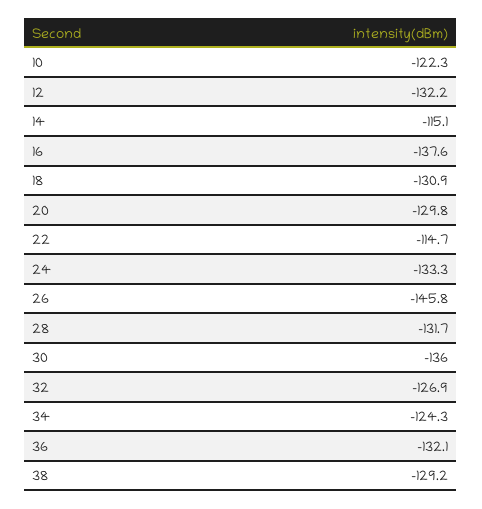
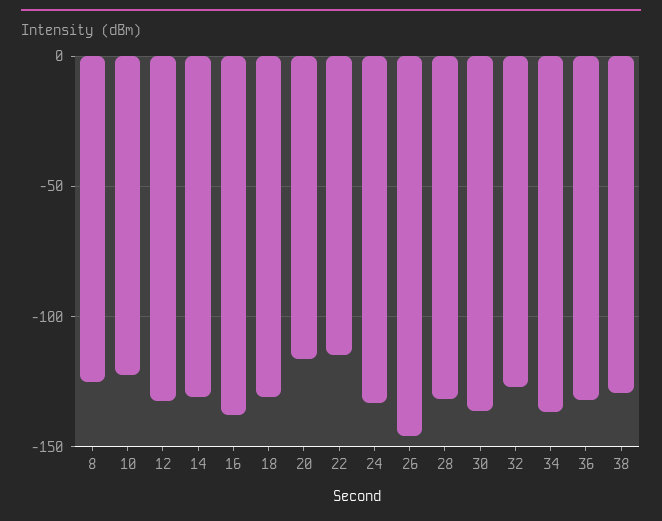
  {
    "10": -122.3,
    "12": -132.2,
-   "14": -115.1,
+   "14": -130,
    "16": -137.6,
    "18": -130.9,
-   "20": -129.8,
+   "20": -115,
    "22": -114.7,
    "24": -133.3,
    "26": -145.8,
    "28": -131.7,
    "30": -136,
    "32": -126.9,
-   "34": -124.3,
+   "34": -135,
    "36": -132.1,
-   "38": -129.2
+   "38": -129.2,
+   "8": -125
  }

